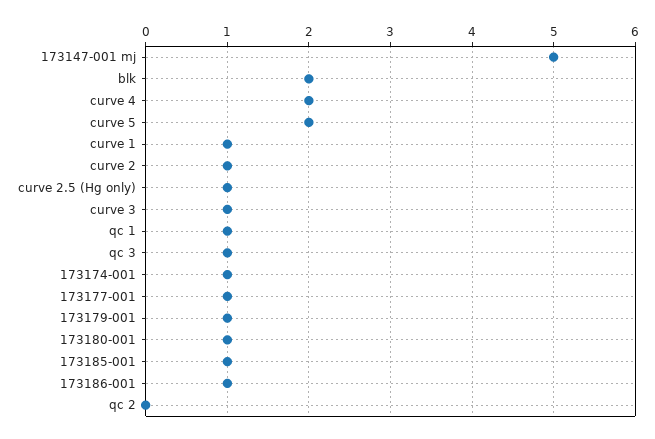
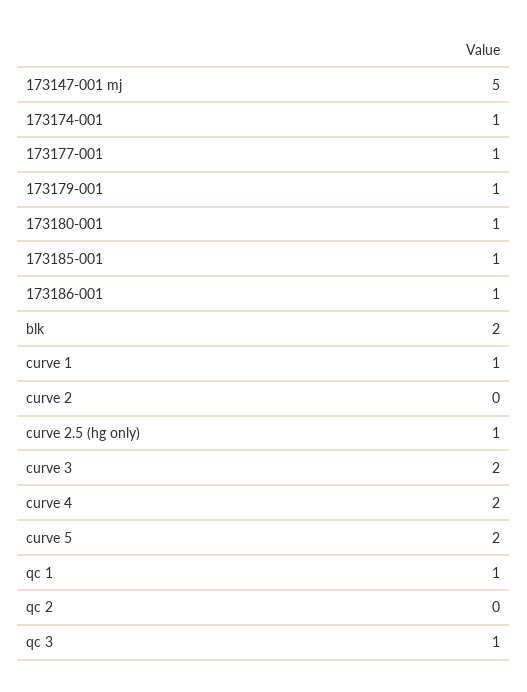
  {
    "173147-001 mj": 5,
    "blk": 2,
    "curve 4": 2,
    "curve 5": 2,
    "curve 1": 1,
-   "curve 2": 1,
+   "curve 2": 0,
    "curve 2.5 (Hg only)": 1,
-   "curve 3": 1,
+   "curve 3": 2,
    "qc 1": 1,
    "qc 3": 1,
    "173174-001": 1,
    "173177-001": 1,
    "173179-001": 1,
    "173180-001": 1,
    "173185-001": 1,
    "173186-001": 1,
    "qc 2": 0
  }

